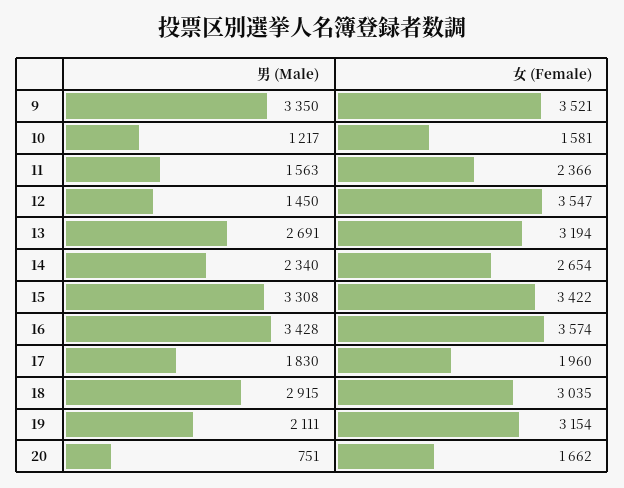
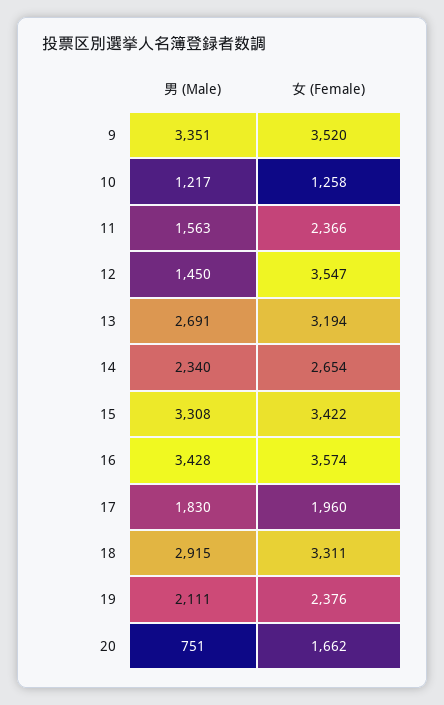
  {
    "男 (Male)": {
-     "9": 3350,
+     "9": 3351,
      "10": 1217,
      "11": 1563,
      "12": 1450,
      "13": 2691,
      "14": 2340,
      "15": 3308,
      "16": 3428,
      "17": 1830,
      "18": 2915,
      "19": 2111,
      "20": 751
    },
    "女 (Female)": {
-     "9": 3521,
+     "9": 3520,
-     "10": 1581,
+     "10": 1258,
      "11": 2366,
      "12": 3547,
      "13": 3194,
      "14": 2654,
      "15": 3422,
      "16": 3574,
      "17": 1960,
-     "18": 3035,
+     "18": 3311,
-     "19": 3154,
+     "19": 2376,
      "20": 1662
    }
  }

